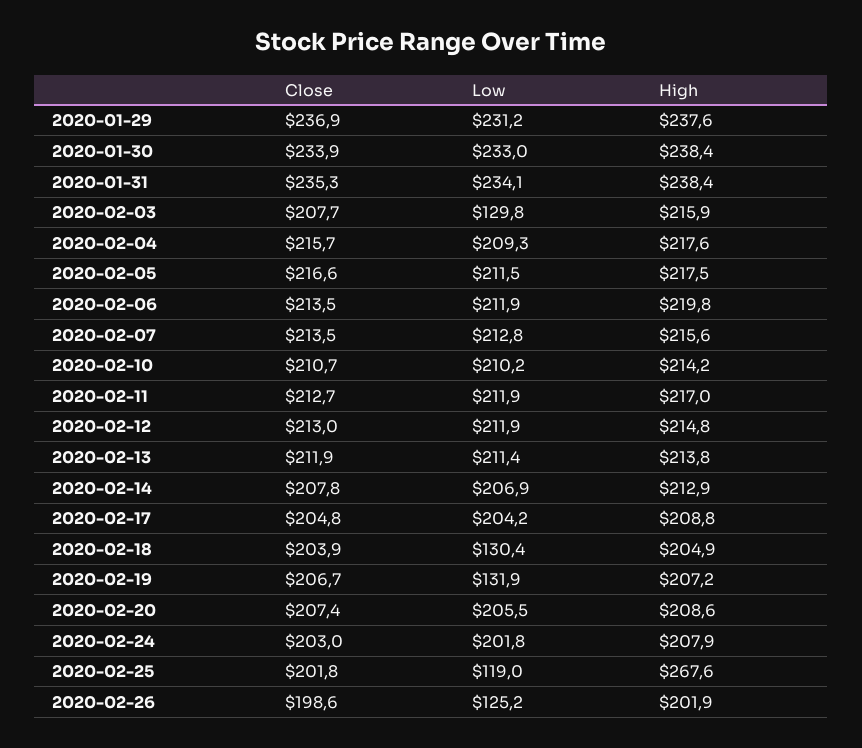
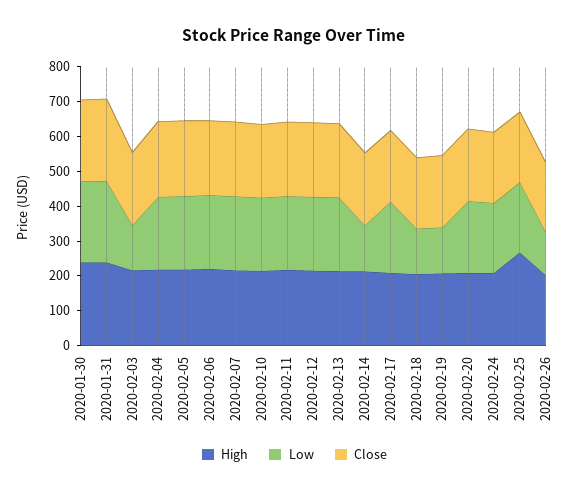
  {
    "Close": {
-     "2020-01-29": 236.9,
      "2020-01-30": 233.9,
      "2020-01-31": 235.3,
      "2020-02-03": 207.7,
      "2020-02-04": 215.7,
      "2020-02-05": 216.6,
      "2020-02-06": 213.5,
      "2020-02-07": 213.5,
      "2020-02-10": 210.7,
      "2020-02-11": 212.7,
      "2020-02-12": 213,
      "2020-02-13": 211.9,
      "2020-02-14": 207.8,
      "2020-02-17": 204.8,
      "2020-02-18": 203.9,
      "2020-02-19": 206.7,
      "2020-02-20": 207.4,
      "2020-02-24": 203,
      "2020-02-25": 201.8,
      "2020-02-26": 198.6
    },
    "Low": {
-     "2020-01-29": 231.2,
      "2020-01-30": 233,
      "2020-01-31": 234.1,
      "2020-02-03": 129.8,
      "2020-02-04": 209.3,
      "2020-02-05": 211.5,
      "2020-02-06": 211.9,
      "2020-02-07": 212.8,
      "2020-02-10": 210.2,
      "2020-02-11": 211.9,
      "2020-02-12": 211.9,
      "2020-02-13": 211.4,
-     "2020-02-14": 206.9,
+     "2020-02-14": 125,
      "2020-02-17": 204.2,
      "2020-02-18": 130.4,
      "2020-02-19": 131.9,
      "2020-02-20": 205.5,
      "2020-02-24": 201.8,
-     "2020-02-25": 119,
+     "2020-02-25": 200,
      "2020-02-26": 125.2
    },
    "High": {
-     "2020-01-29": 237.6,
      "2020-01-30": 238.4,
      "2020-01-31": 238.4,
      "2020-02-03": 215.9,
      "2020-02-04": 217.6,
      "2020-02-05": 217.5,
      "2020-02-06": 219.8,
      "2020-02-07": 215.6,
      "2020-02-10": 214.2,
      "2020-02-11": 217,
      "2020-02-12": 214.8,
      "2020-02-13": 213.8,
      "2020-02-14": 212.9,
      "2020-02-17": 208.8,
      "2020-02-18": 204.9,
      "2020-02-19": 207.2,
      "2020-02-20": 208.6,
      "2020-02-24": 207.9,
      "2020-02-25": 267.6,
      "2020-02-26": 201.9
    }
  }

